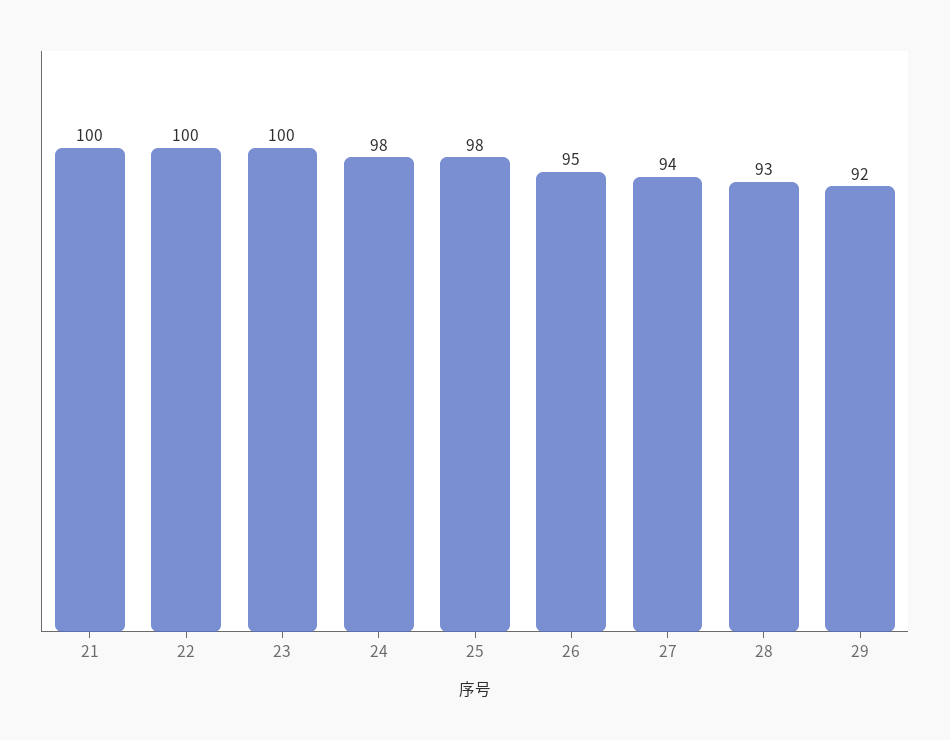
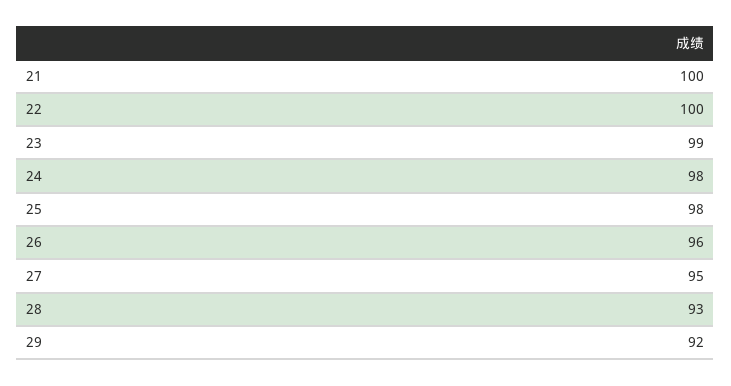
  {
    "21": 100,
    "22": 100,
-   "23": 100,
+   "23": 99,
    "24": 98,
    "25": 98,
-   "26": 95,
+   "26": 96,
-   "27": 94,
+   "27": 95,
    "28": 93,
    "29": 92
  }

